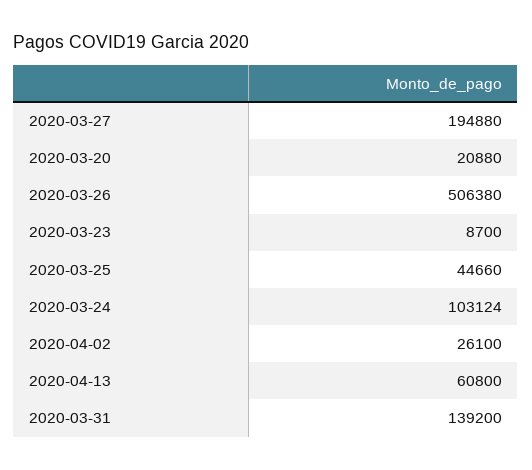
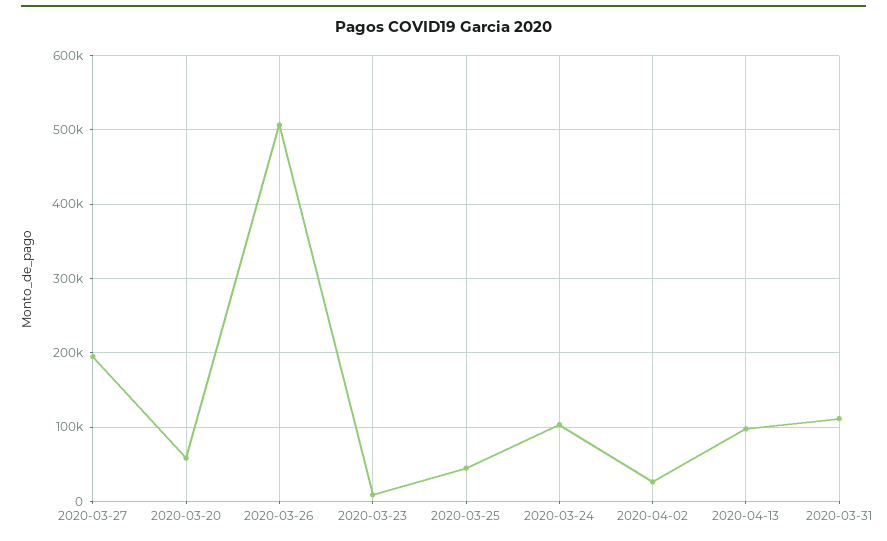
  {
    "2020-03-27": 194880,
-   "2020-03-20": 20880,
+   "2020-03-20": 60000,
    "2020-03-26": 506380,
    "2020-03-23": 8700,
    "2020-03-25": 44660,
    "2020-03-24": 103124,
    "2020-04-02": 26100,
-   "2020-04-13": 60800,
+   "2020-04-13": 100000,
-   "2020-03-31": 139200
+   "2020-03-31": 110000
  }

